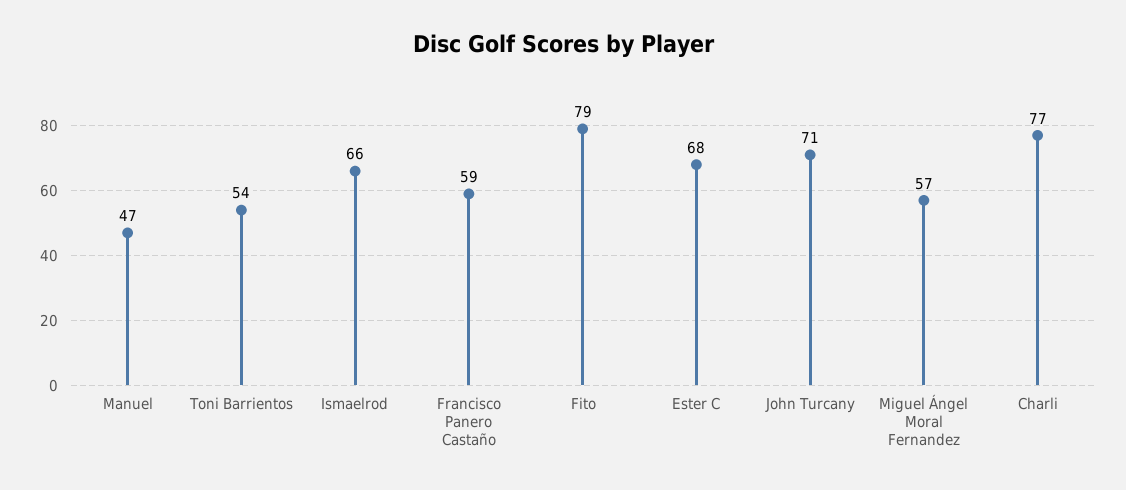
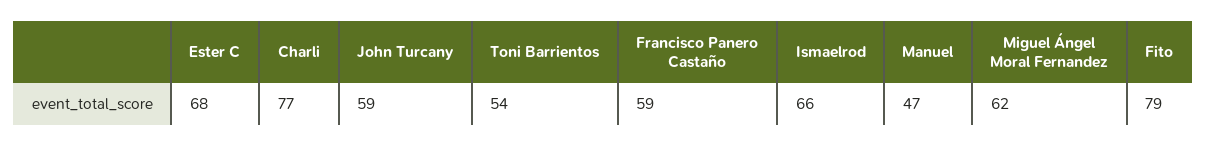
  {
    "Manuel": 47,
    "Toni Barrientos": 54,
    "Ismaelrod": 66,
    "Francisco Panero Castaño": 59,
    "Fito": 79,
    "Ester C": 68,
-   "John Turcany": 71,
+   "John Turcany": 59,
-   "Miguel Ángel Moral Fernandez": 57,
+   "Miguel Ángel Moral Fernandez": 62,
    "Charli": 77
  }

